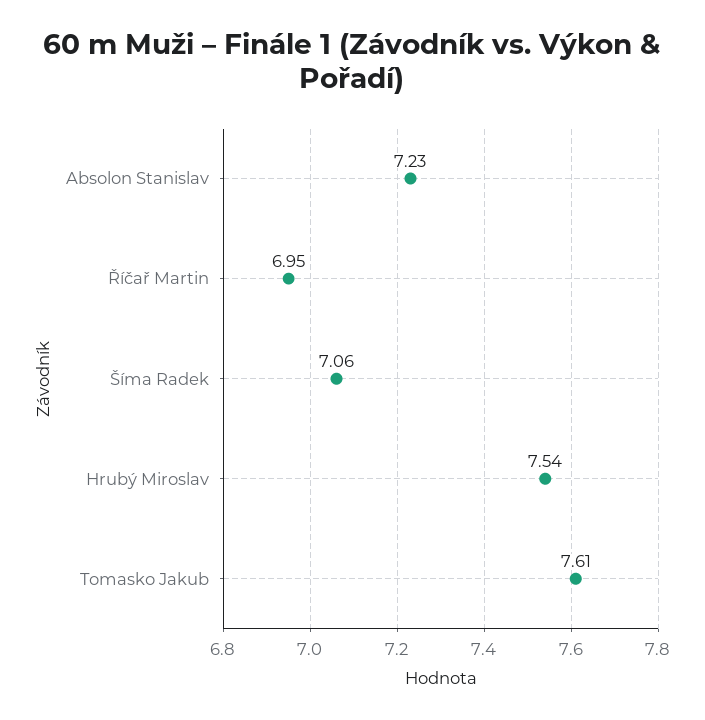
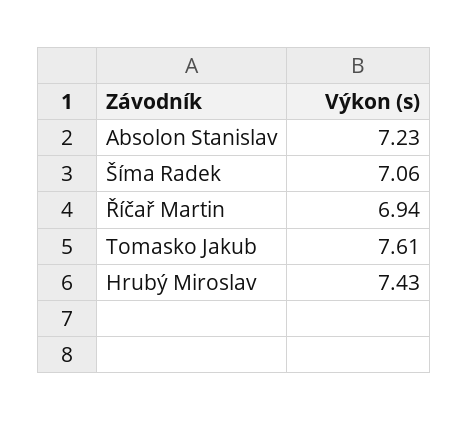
  {
    "Absolon Stanislav": 7.23,
-   "Říčař Martin": 6.95,
+   "Říčař Martin": 6.94,
    "Šíma Radek": 7.06,
-   "Hrubý Miroslav": 7.54,
+   "Hrubý Miroslav": 7.43,
    "Tomasko Jakub": 7.61
  }

